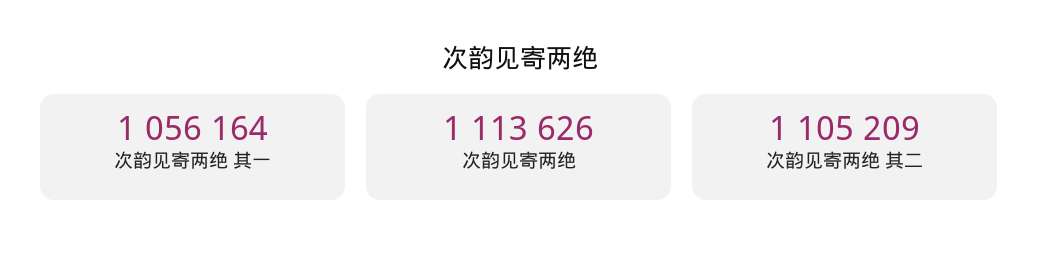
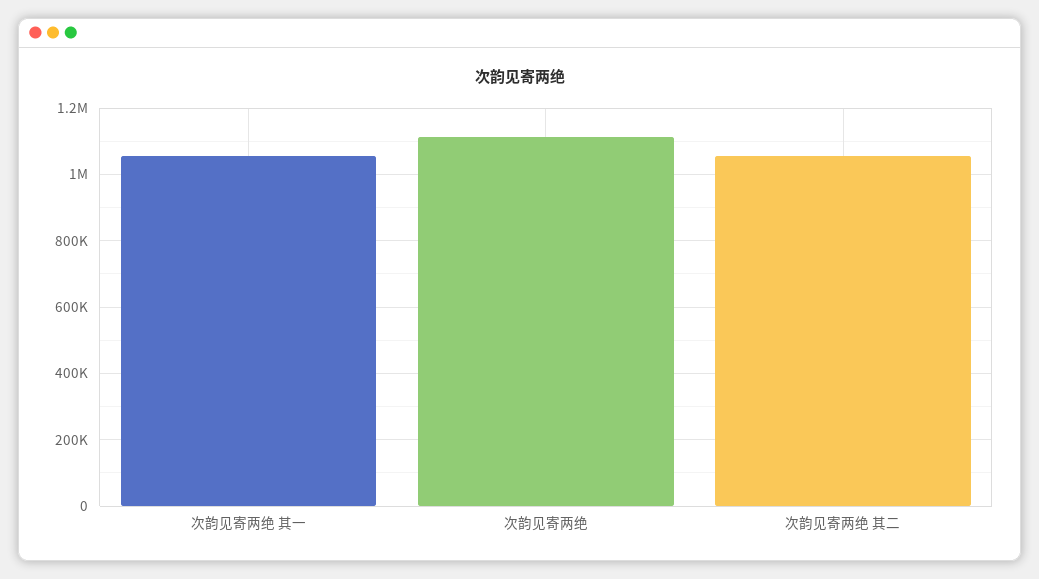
  {
    "次韵见寄两绝 其一": 1056164,
    "次韵见寄两绝": 1113626,
-   "次韵见寄两绝 其二": 1105209
+   "次韵见寄两绝 其二": 1060000
  }

